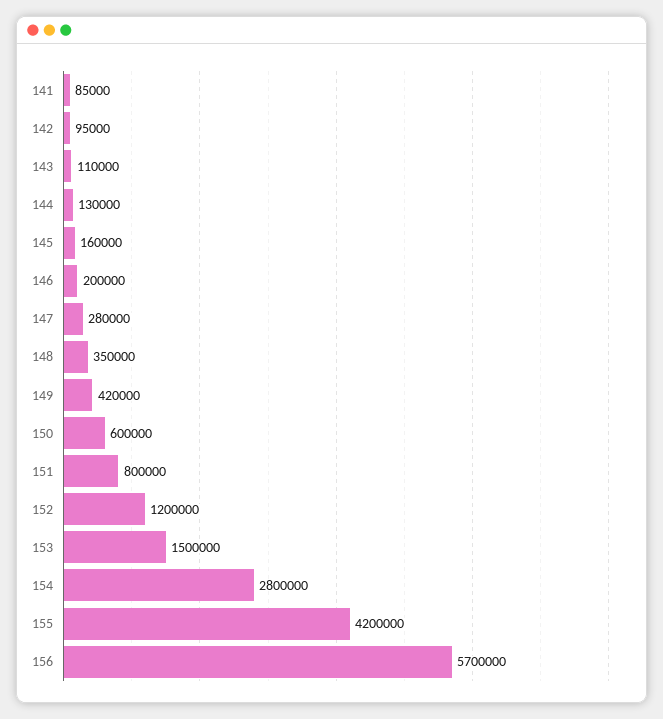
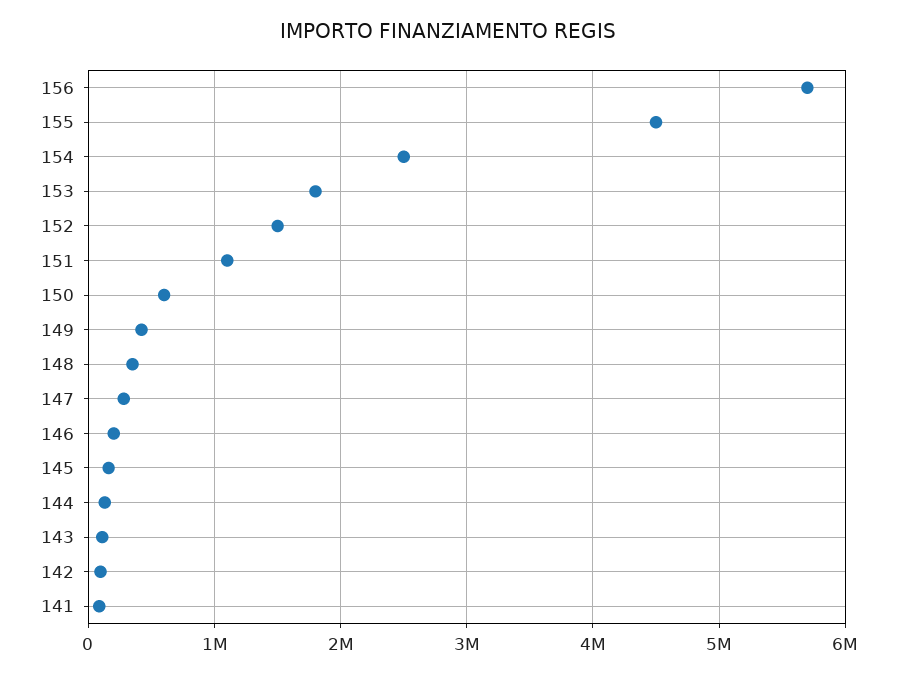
  {
    "141": 85000,
    "142": 95000,
    "143": 110000,
    "144": 130000,
    "145": 160000,
    "146": 200000,
    "147": 280000,
    "148": 350000,
    "149": 420000,
    "150": 600000,
-   "151": 800000,
+   "151": 1100000,
-   "152": 1200000,
+   "152": 1500000,
-   "153": 1500000,
+   "153": 1800000,
-   "154": 2800000,
+   "154": 2500000,
-   "155": 4200000,
+   "155": 4500000,
    "156": 5700000
  }

